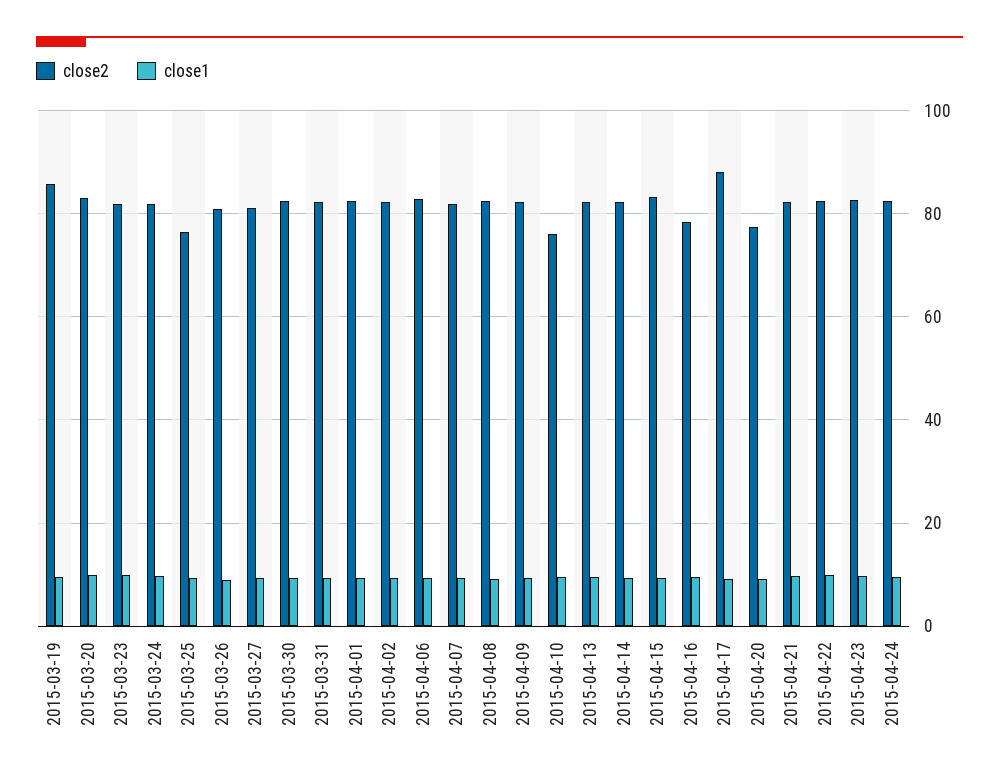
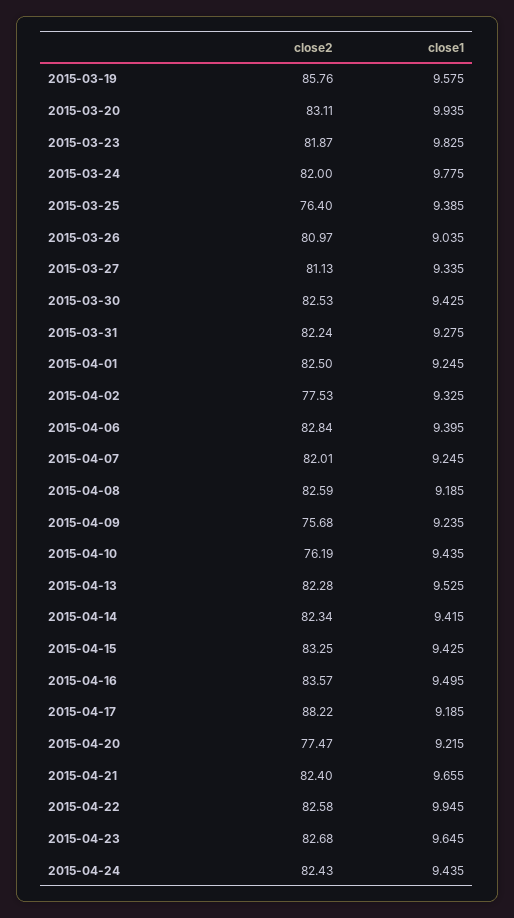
  {
    "close2": {
      "2015-03-19": 85.76,
      "2015-03-20": 83.11,
      "2015-03-23": 81.87,
      "2015-03-24": 82,
      "2015-03-25": 76.4,
      "2015-03-26": 80.97,
      "2015-03-27": 81.13,
      "2015-03-30": 82.53,
      "2015-03-31": 82.24,
      "2015-04-01": 82.5,
-     "2015-04-02": 82,
+     "2015-04-02": 77.53,
      "2015-04-06": 82.84,
      "2015-04-07": 82.01,
      "2015-04-08": 82.59,
-     "2015-04-09": 82,
+     "2015-04-09": 75.68,
      "2015-04-10": 76.19,
      "2015-04-13": 82.28,
      "2015-04-14": 82.34,
      "2015-04-15": 83.25,
-     "2015-04-16": 78,
+     "2015-04-16": 83.57,
      "2015-04-17": 88.22,
      "2015-04-20": 77.47,
      "2015-04-21": 82.4,
      "2015-04-22": 82.58,
      "2015-04-23": 82.68,
      "2015-04-24": 82.43
    },
    "close1": {
      "2015-03-19": 9.575,
      "2015-03-20": 9.935,
      "2015-03-23": 9.825,
      "2015-03-24": 9.775,
      "2015-03-25": 9.385,
      "2015-03-26": 9.035,
      "2015-03-27": 9.335,
      "2015-03-30": 9.425,
      "2015-03-31": 9.275,
      "2015-04-01": 9.245,
      "2015-04-02": 9.325,
      "2015-04-06": 9.395,
      "2015-04-07": 9.245,
      "2015-04-08": 9.185,
      "2015-04-09": 9.235,
      "2015-04-10": 9.435,
      "2015-04-13": 9.525,
      "2015-04-14": 9.415,
      "2015-04-15": 9.425,
      "2015-04-16": 9.495,
      "2015-04-17": 9.185,
      "2015-04-20": 9.215,
      "2015-04-21": 9.655,
      "2015-04-22": 9.945,
      "2015-04-23": 9.645,
      "2015-04-24": 9.435
    }
  }

